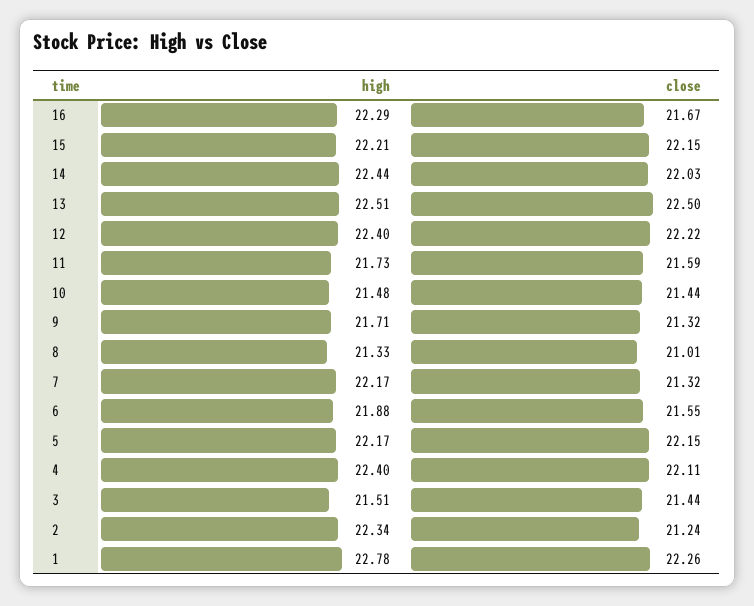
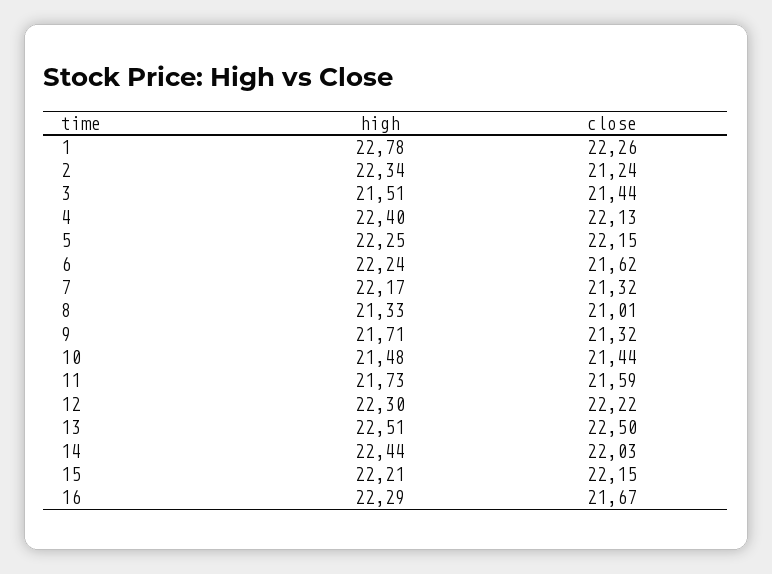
  {
    "high": {
      "16": 22.29,
      "15": 22.21,
      "14": 22.44,
      "13": 22.51,
-     "12": 22.4,
+     "12": 22.3,
      "11": 21.73,
      "10": 21.48,
      "9": 21.71,
      "8": 21.33,
      "7": 22.17,
-     "6": 21.88,
+     "6": 22.24,
-     "5": 22.17,
+     "5": 22.25,
      "4": 22.4,
      "3": 21.51,
      "2": 22.34,
      "1": 22.78
    },
    "close": {
      "16": 21.67,
      "15": 22.15,
      "14": 22.03,
      "13": 22.5,
      "12": 22.22,
      "11": 21.59,
      "10": 21.44,
      "9": 21.32,
      "8": 21.01,
      "7": 21.32,
-     "6": 21.55,
+     "6": 21.62,
      "5": 22.15,
-     "4": 22.11,
+     "4": 22.13,
      "3": 21.44,
      "2": 21.24,
      "1": 22.26
    }
  }

